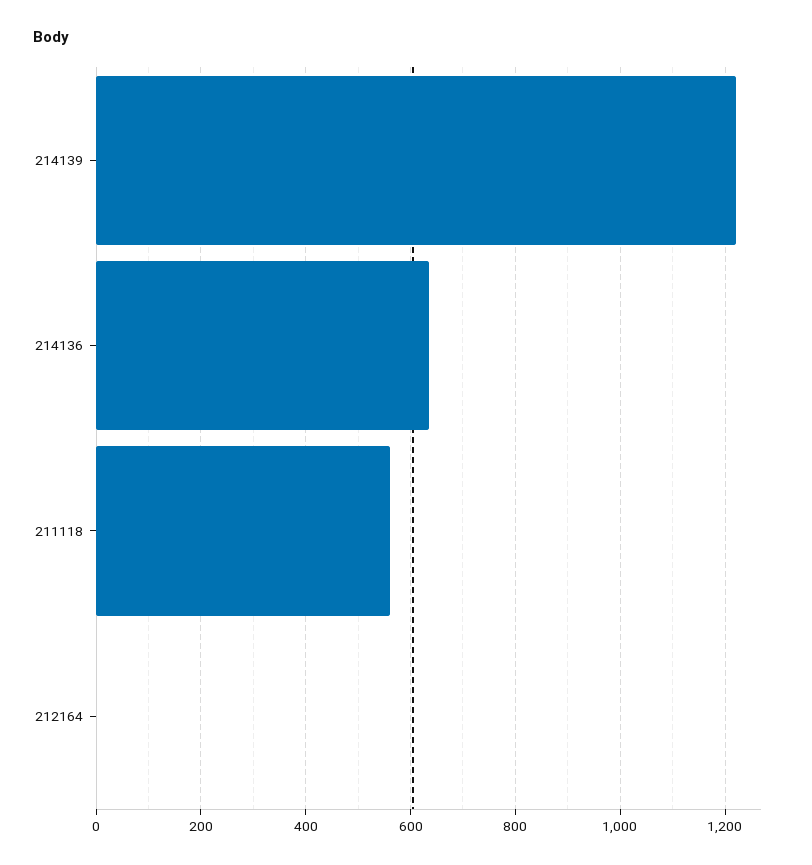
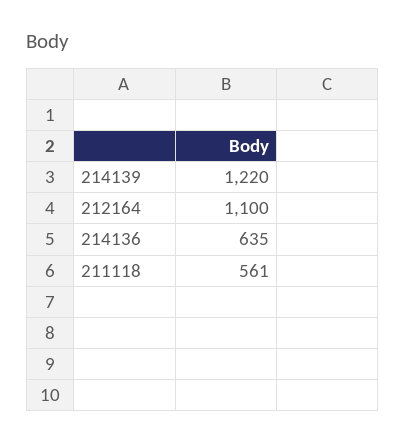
  {
    "214139": 1220,
    "214136": 635,
    "211118": 561,
-   "212164": 0
+   "212164": 1100
  }

